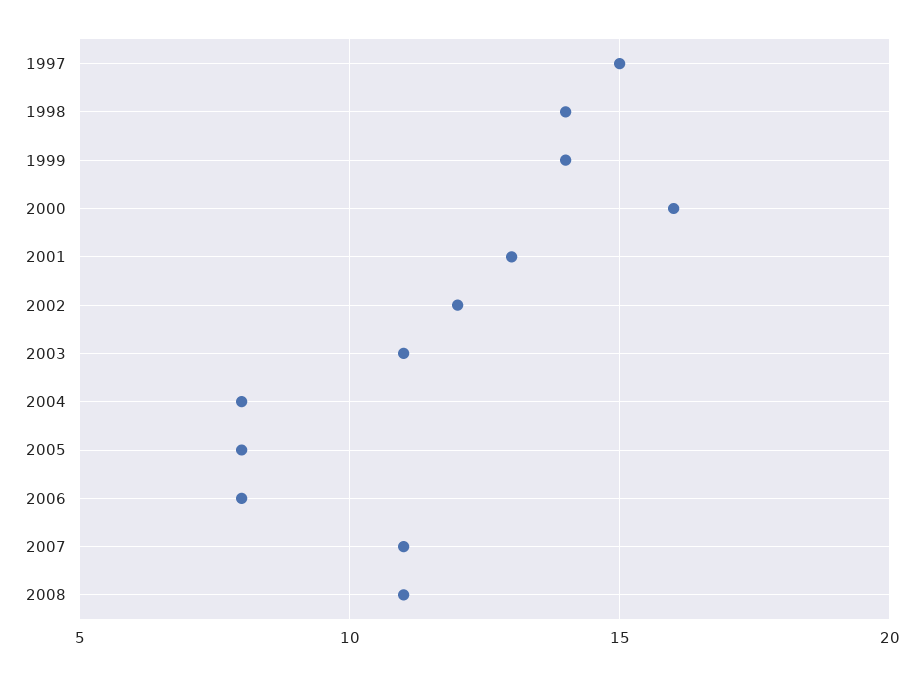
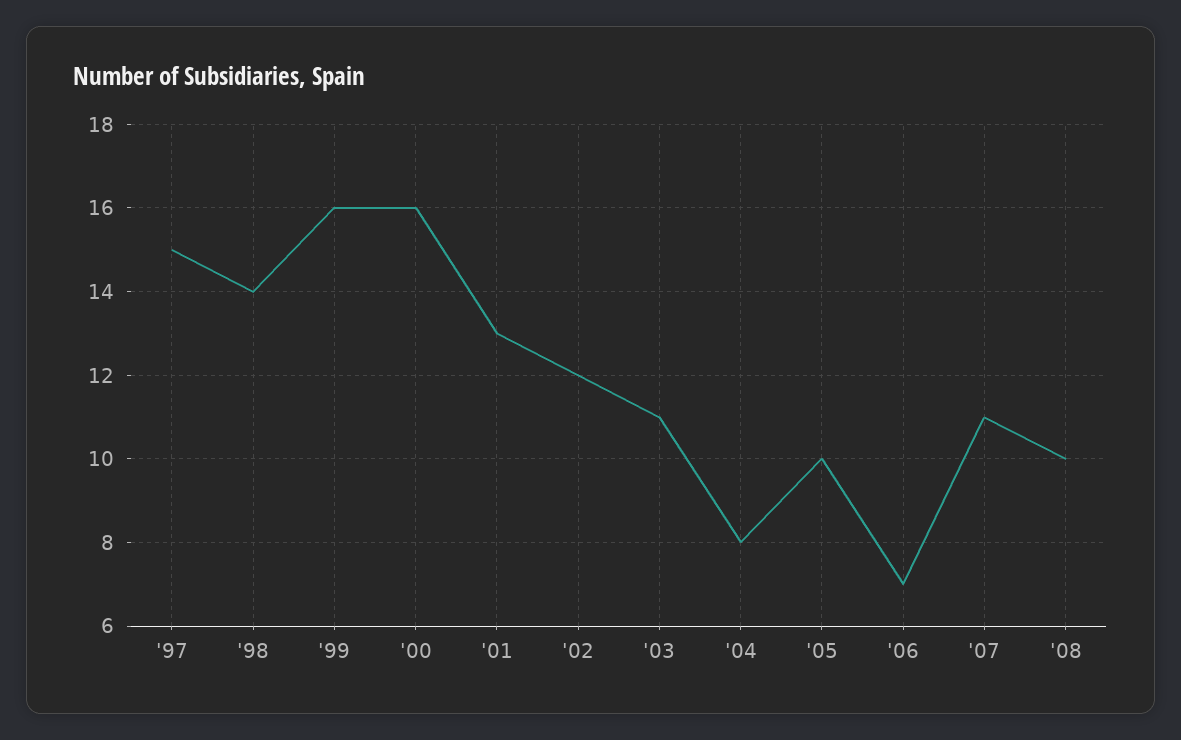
  {
    "1997": 15,
    "1998": 14,
-   "1999": 14,
+   "1999": 16,
    "2000": 16,
    "2001": 13,
    "2002": 12,
    "2003": 11,
    "2004": 8,
-   "2005": 8,
+   "2005": 10,
-   "2006": 8,
+   "2006": 7,
    "2007": 11,
-   "2008": 11
+   "2008": 10
  }

